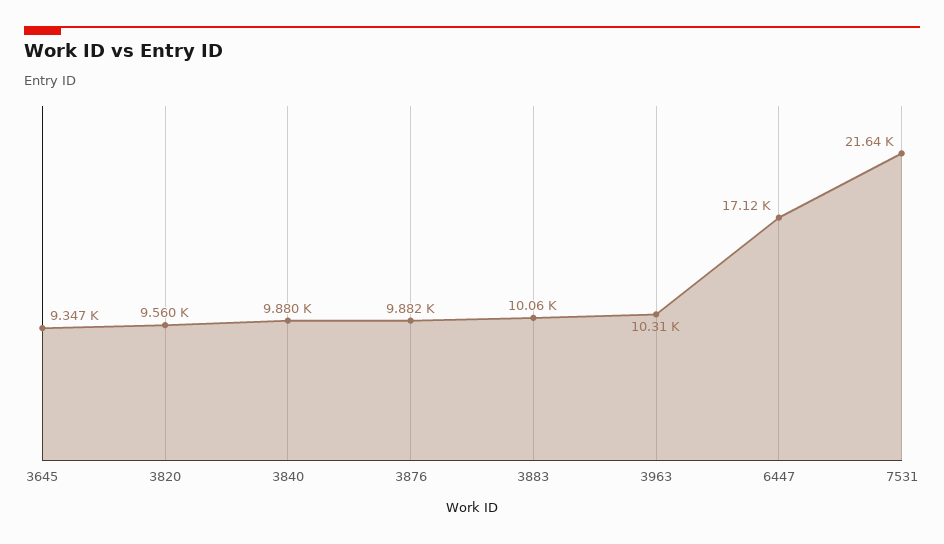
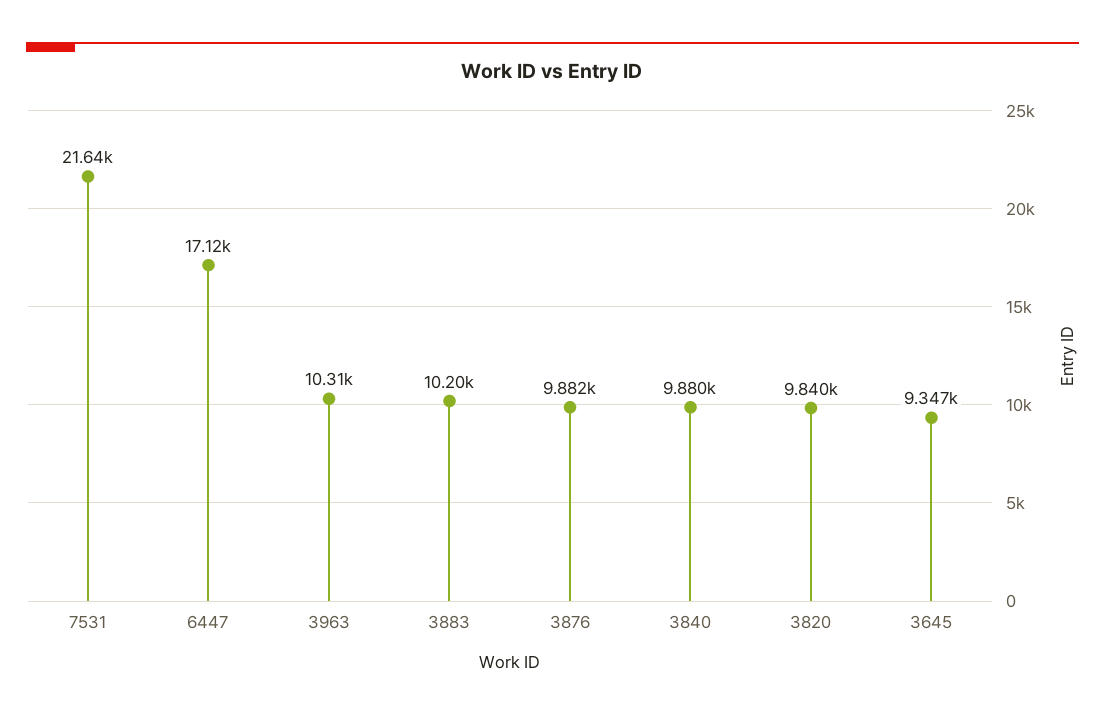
  {
    "3645": 9347,
-   "3820": 9560,
+   "3820": 9840,
    "3840": 9880,
    "3876": 9882,
-   "3883": 10060,
+   "3883": 10200,
    "3963": 10310,
    "6447": 17120,
    "7531": 21640
  }

